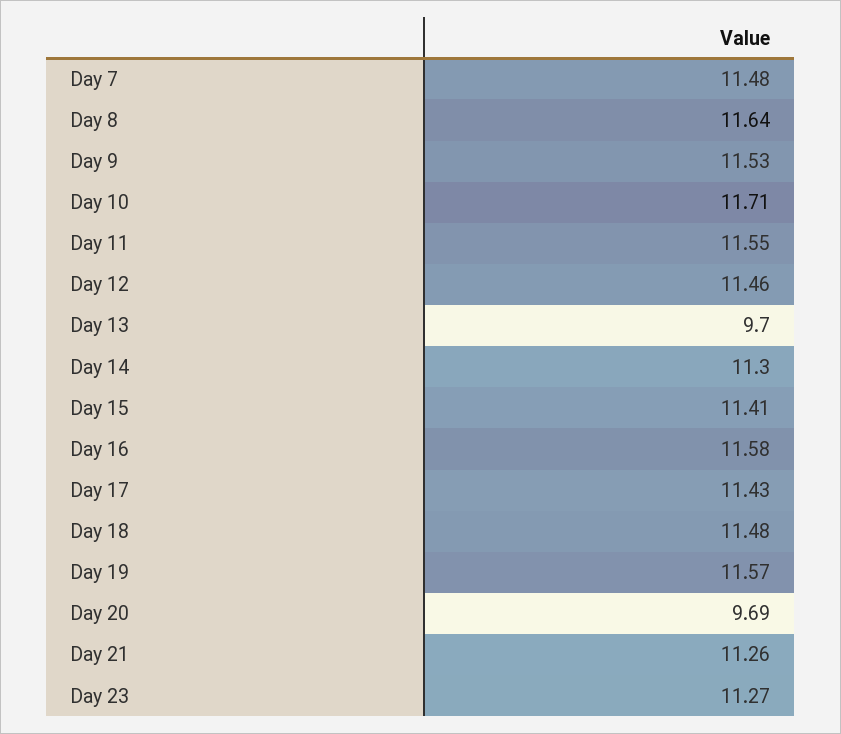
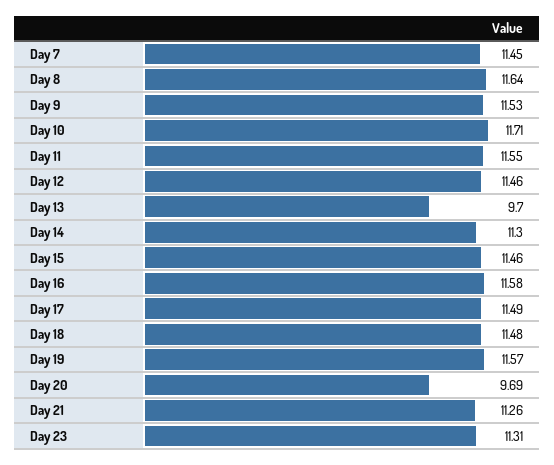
  {
-   "Day 7": 11.48,
+   "Day 7": 11.45,
    "Day 8": 11.64,
    "Day 9": 11.53,
    "Day 10": 11.71,
    "Day 11": 11.55,
    "Day 12": 11.46,
    "Day 13": 9.7,
    "Day 14": 11.3,
-   "Day 15": 11.41,
+   "Day 15": 11.46,
    "Day 16": 11.58,
-   "Day 17": 11.43,
+   "Day 17": 11.49,
    "Day 18": 11.48,
    "Day 19": 11.57,
    "Day 20": 9.69,
    "Day 21": 11.26,
-   "Day 23": 11.27
+   "Day 23": 11.31
  }

